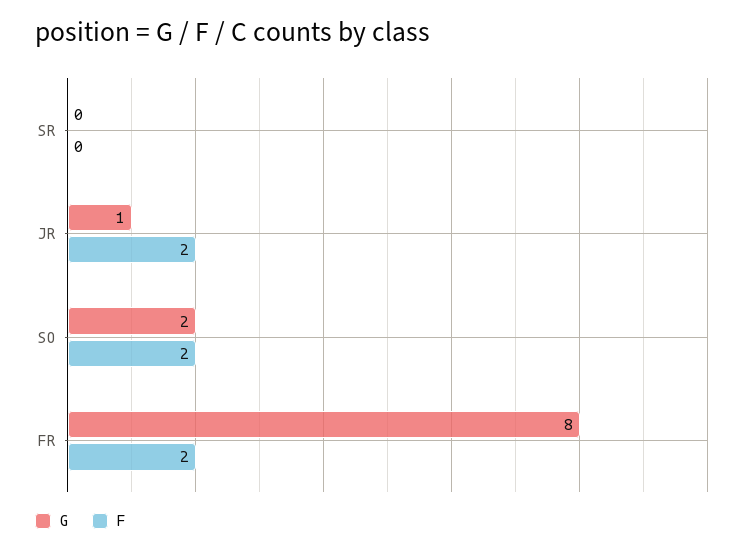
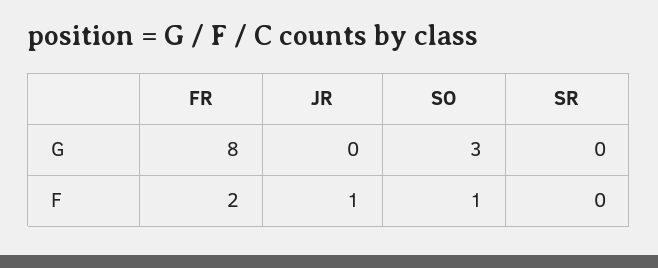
  {
    "G": {
      "SR": 0,
-     "JR": 1,
+     "JR": 0,
-     "SO": 2,
+     "SO": 3,
      "FR": 8
    },
    "F": {
      "SR": 0,
-     "JR": 2,
+     "JR": 1,
-     "SO": 2,
+     "SO": 1,
      "FR": 2
    }
  }

